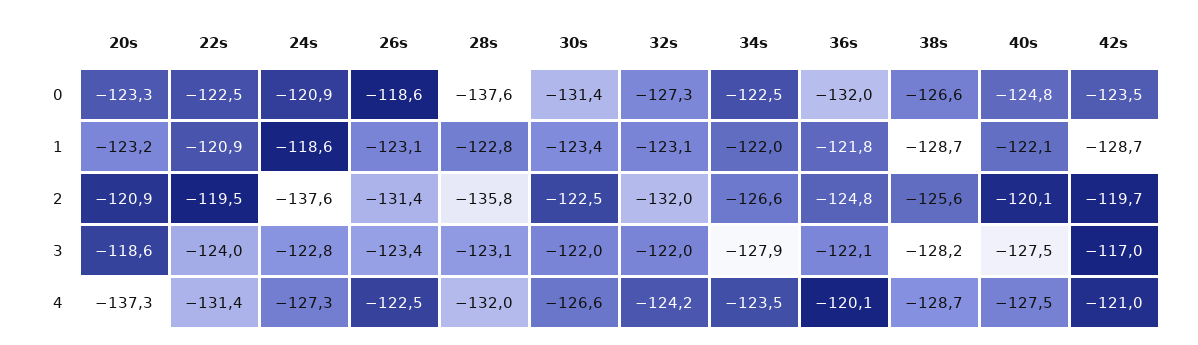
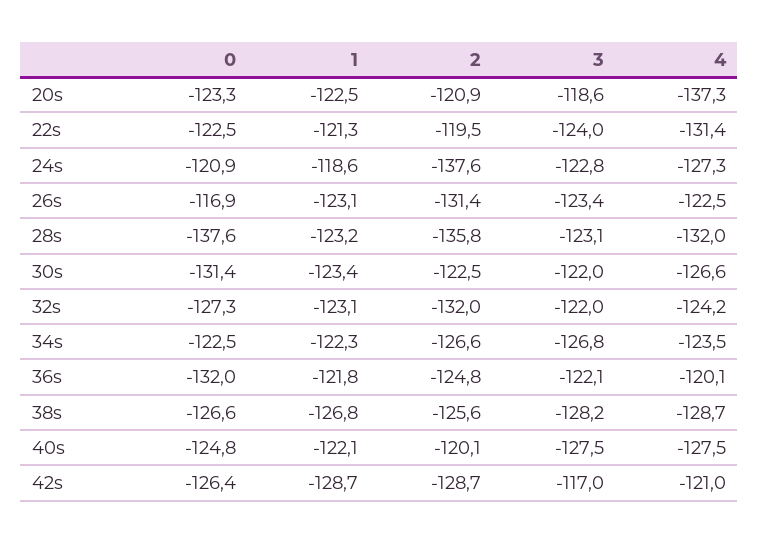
  {
    "20s": {
      "0": -123.3,
-     "1": -123.2,
+     "1": -122.5,
      "2": -120.9,
      "3": -118.6,
      "4": -137.3
    },
    "22s": {
      "0": -122.5,
-     "1": -120.9,
+     "1": -121.3,
      "2": -119.5,
      "3": -124,
      "4": -131.4
    },
    "24s": {
      "0": -120.9,
      "1": -118.6,
      "2": -137.6,
      "3": -122.8,
      "4": -127.3
    },
    "26s": {
-     "0": -118.6,
+     "0": -116.9,
      "1": -123.1,
      "2": -131.4,
      "3": -123.4,
      "4": -122.5
    },
    "28s": {
      "0": -137.6,
-     "1": -122.8,
+     "1": -123.2,
      "2": -135.8,
      "3": -123.1,
      "4": -132
    },
    "30s": {
      "0": -131.4,
      "1": -123.4,
      "2": -122.5,
      "3": -122,
      "4": -126.6
    },
    "32s": {
      "0": -127.3,
      "1": -123.1,
      "2": -132,
      "3": -122,
      "4": -124.2
    },
    "34s": {
      "0": -122.5,
-     "1": -122,
+     "1": -122.3,
      "2": -126.6,
-     "3": -127.9,
+     "3": -126.8,
      "4": -123.5
    },
    "36s": {
      "0": -132,
      "1": -121.8,
      "2": -124.8,
      "3": -122.1,
      "4": -120.1
    },
    "38s": {
      "0": -126.6,
-     "1": -128.7,
+     "1": -126.8,
      "2": -125.6,
      "3": -128.2,
      "4": -128.7
    },
    "40s": {
      "0": -124.8,
      "1": -122.1,
      "2": -120.1,
      "3": -127.5,
      "4": -127.5
    },
    "42s": {
-     "0": -123.5,
+     "0": -126.4,
      "1": -128.7,
-     "2": -119.7,
+     "2": -128.7,
      "3": -117,
      "4": -121
    }
  }

